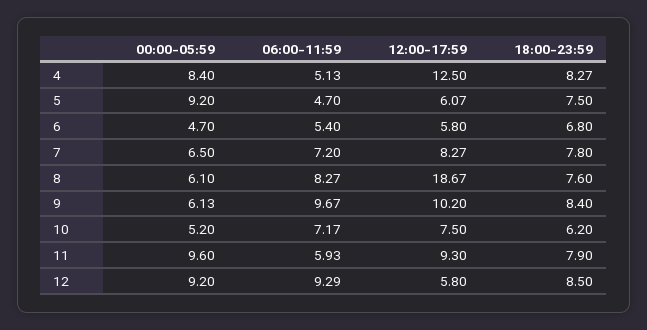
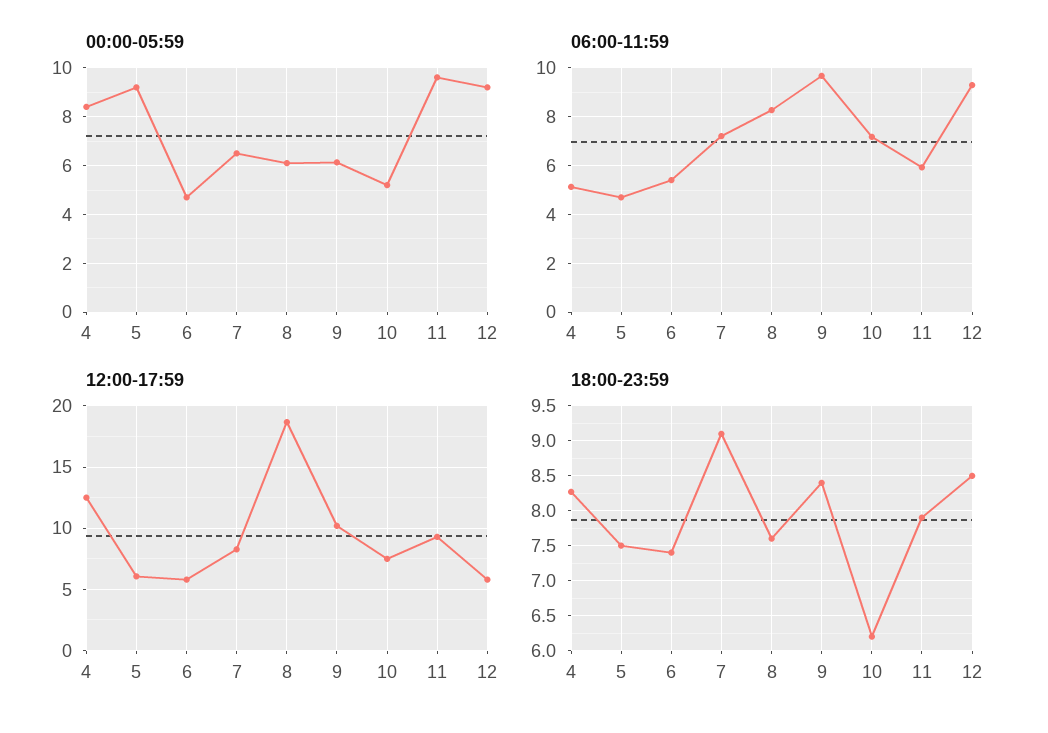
  {
    "00:00-05:59": {
      "4": 8.4,
      "5": 9.2,
      "6": 4.7,
      "7": 6.5,
      "8": 6.1,
      "9": 6.13,
      "10": 5.2,
      "11": 9.6,
      "12": 9.2
    },
    "06:00-11:59": {
      "4": 5.13,
      "5": 4.7,
      "6": 5.4,
      "7": 7.2,
      "8": 8.27,
      "9": 9.67,
      "10": 7.17,
      "11": 5.93,
      "12": 9.29
    },
    "12:00-17:59": {
      "4": 12.5,
      "5": 6.07,
      "6": 5.8,
      "7": 8.27,
      "8": 18.67,
      "9": 10.2,
      "10": 7.5,
      "11": 9.3,
      "12": 5.8
    },
    "18:00-23:59": {
      "4": 8.27,
      "5": 7.5,
-     "6": 6.8,
+     "6": 7.4,
-     "7": 7.8,
+     "7": 9.1,
      "8": 7.6,
      "9": 8.4,
      "10": 6.2,
      "11": 7.9,
      "12": 8.5
    }
  }

